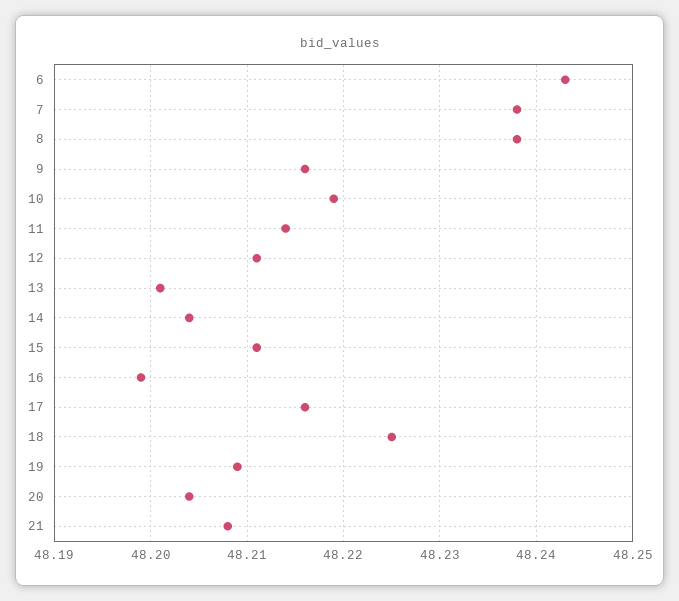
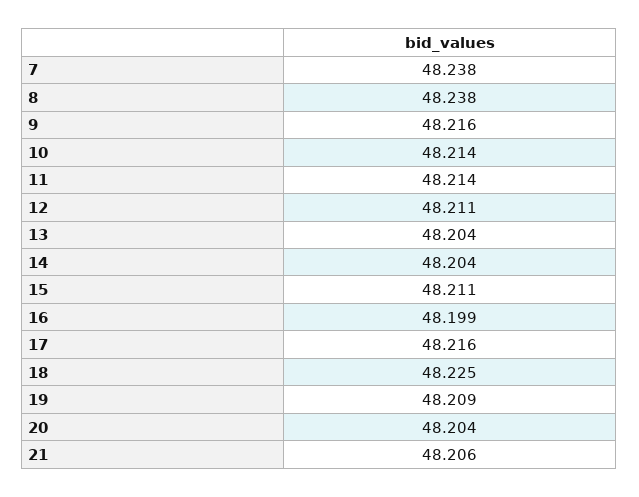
  {
-   "6": 48.243,
    "7": 48.238,
    "8": 48.238,
    "9": 48.216,
-   "10": 48.219,
+   "10": 48.214,
    "11": 48.214,
    "12": 48.211,
-   "13": 48.201,
+   "13": 48.204,
    "14": 48.204,
    "15": 48.211,
    "16": 48.199,
    "17": 48.216,
    "18": 48.225,
    "19": 48.209,
    "20": 48.204,
-   "21": 48.208
+   "21": 48.206
  }

